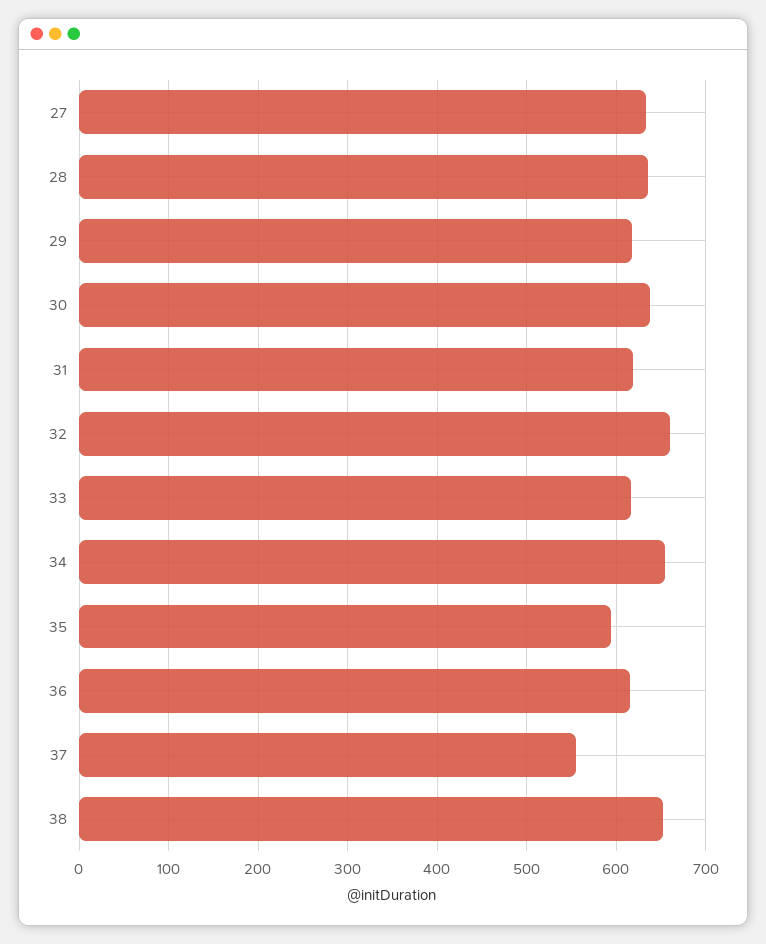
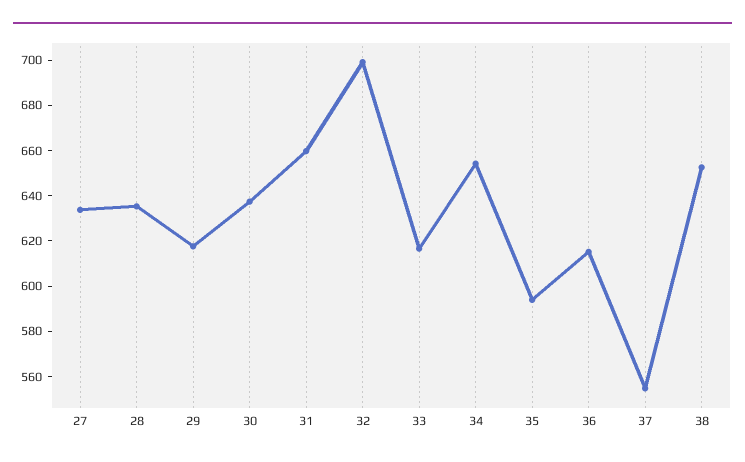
  {
    "27": 635,
    "28": 635,
    "29": 620,
    "30": 635,
-   "31": 620,
+   "31": 660,
-   "32": 660,
+   "32": 700,
    "33": 615,
    "34": 655,
    "35": 595,
    "36": 615,
    "37": 555,
    "38": 655
  }

